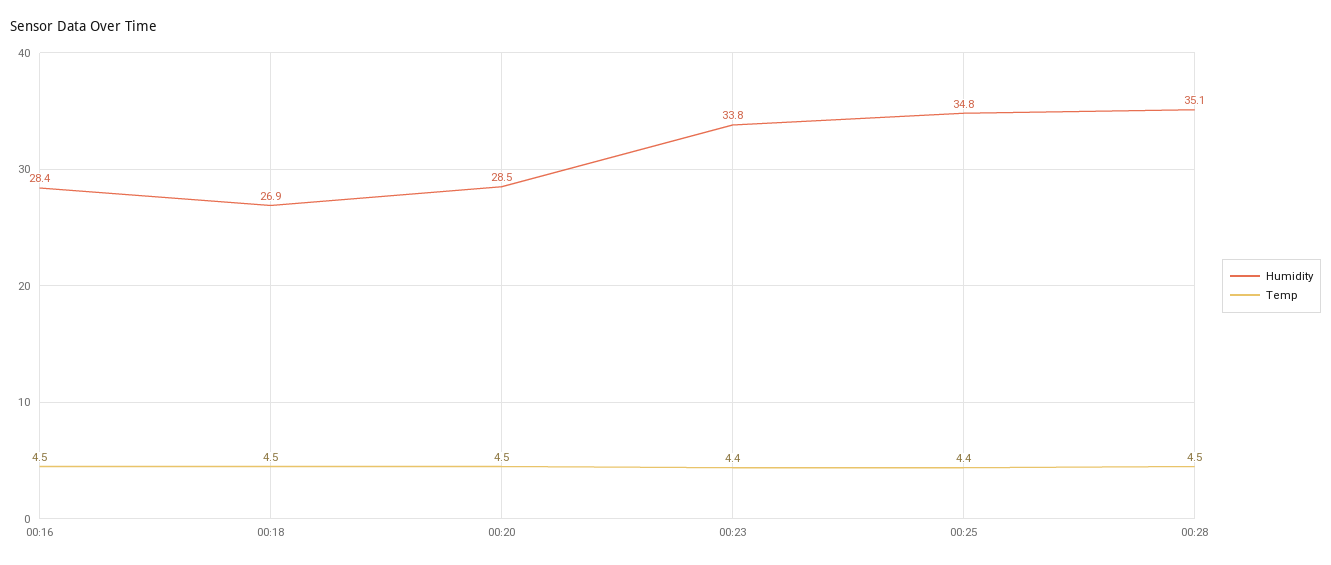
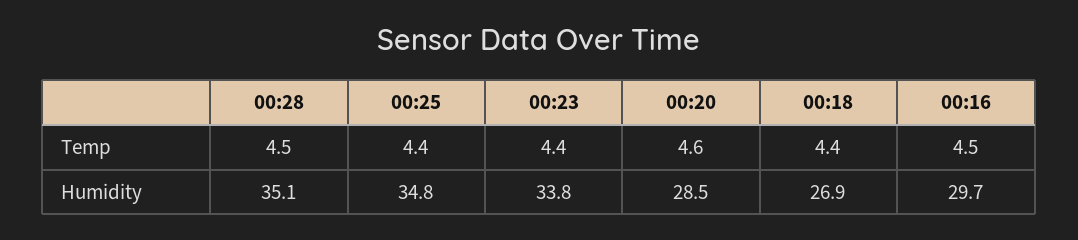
  {
    "Humidity": {
-     "00:16": 28.4,
+     "00:16": 29.7,
      "00:18": 26.9,
      "00:20": 28.5,
      "00:23": 33.8,
      "00:25": 34.8,
      "00:28": 35.1
    },
    "Temp": {
      "00:16": 4.5,
-     "00:18": 4.5,
+     "00:18": 4.4,
-     "00:20": 4.5,
+     "00:20": 4.6,
      "00:23": 4.4,
      "00:25": 4.4,
      "00:28": 4.5
    }
  }

